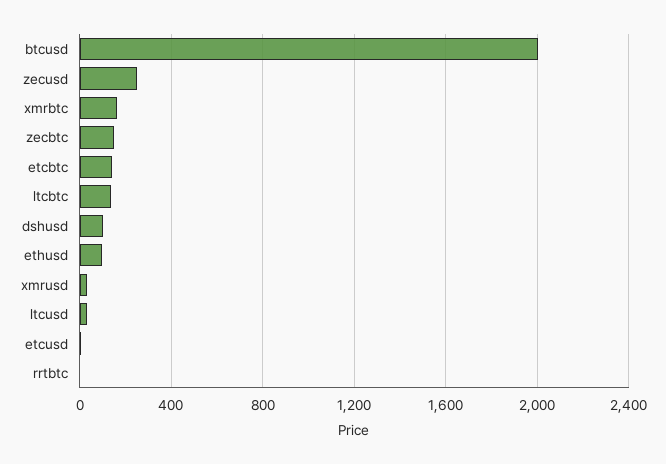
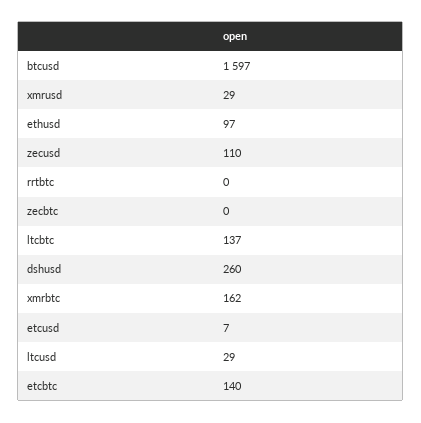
  {
-   "btcusd": 2000,
+   "btcusd": 1597,
-   "zecusd": 250,
+   "zecusd": 110,
    "xmrbtc": 162,
-   "zecbtc": 150,
+   "zecbtc": 0,
    "etcbtc": 140,
    "ltcbtc": 137,
-   "dshusd": 100,
+   "dshusd": 260,
    "ethusd": 97,
    "xmrusd": 29,
    "ltcusd": 29,
    "etcusd": 7,
    "rrtbtc": 0
  }

